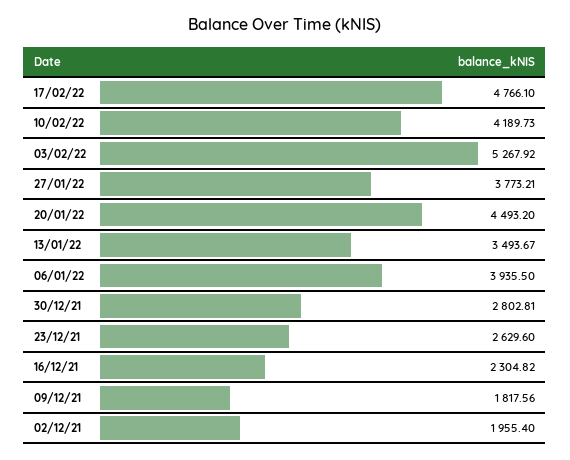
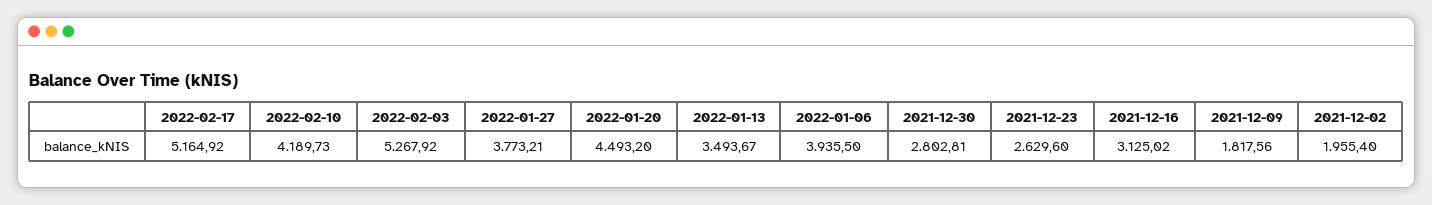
  {
-   "17/02/22": 4766.1,
+   "17/02/22": 5164.92,
    "10/02/22": 4189.73,
    "03/02/22": 5267.92,
    "27/01/22": 3773.21,
    "20/01/22": 4493.2,
    "13/01/22": 3493.67,
    "06/01/22": 3935.5,
    "30/12/21": 2802.81,
    "23/12/21": 2629.6,
-   "16/12/21": 2304.82,
+   "16/12/21": 3125.02,
    "09/12/21": 1817.56,
    "02/12/21": 1955.4
  }

